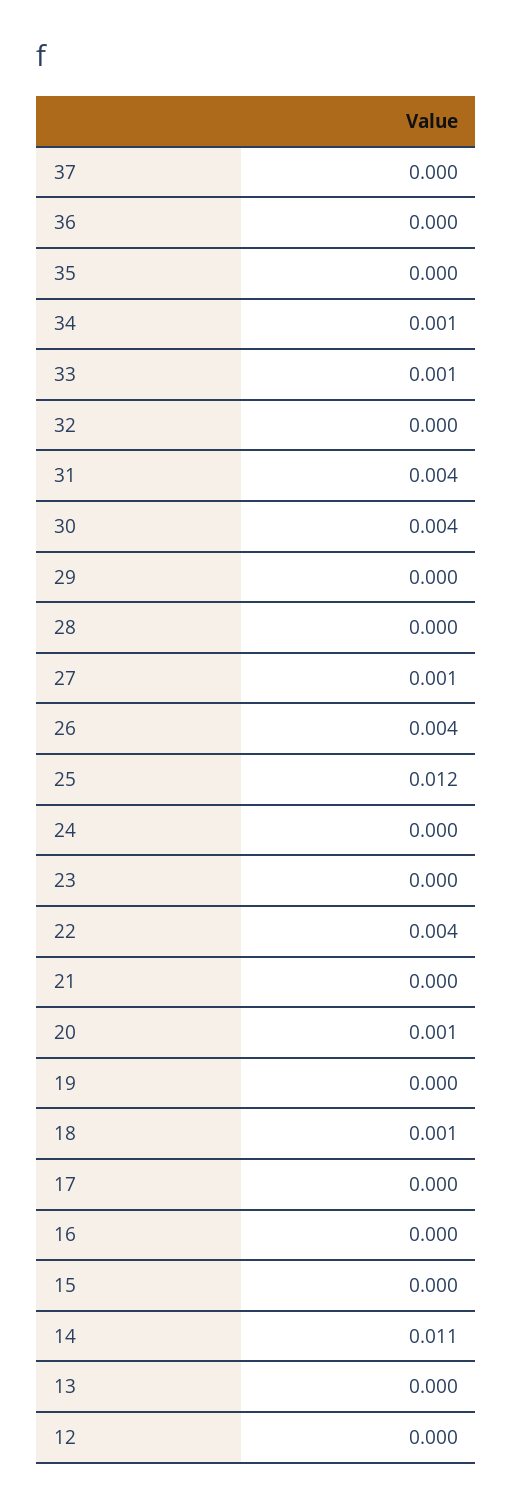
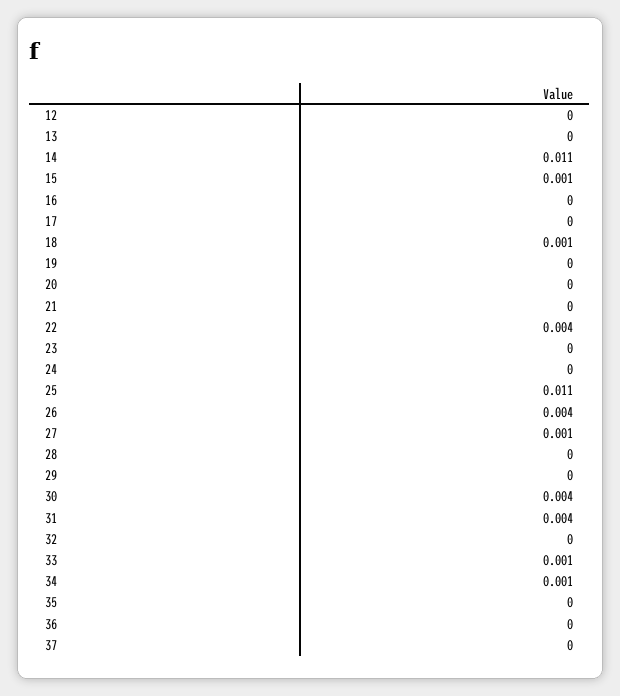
  {
    "37": 0,
    "36": 0,
    "35": 0,
    "34": 0.001,
    "33": 0.001,
    "32": 0,
    "31": 0.004,
    "30": 0.004,
    "29": 0,
    "28": 0,
    "27": 0.001,
    "26": 0.004,
-   "25": 0.012,
+   "25": 0.011,
    "24": 0,
    "23": 0,
    "22": 0.004,
    "21": 0,
-   "20": 0.001,
+   "20": 0,
    "19": 0,
    "18": 0.001,
    "17": 0,
    "16": 0,
-   "15": 0,
+   "15": 0.001,
    "14": 0.011,
    "13": 0,
    "12": 0
  }

